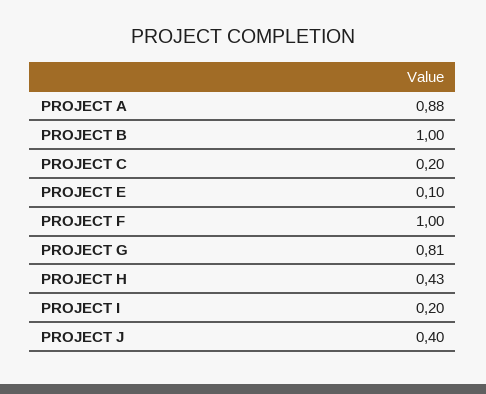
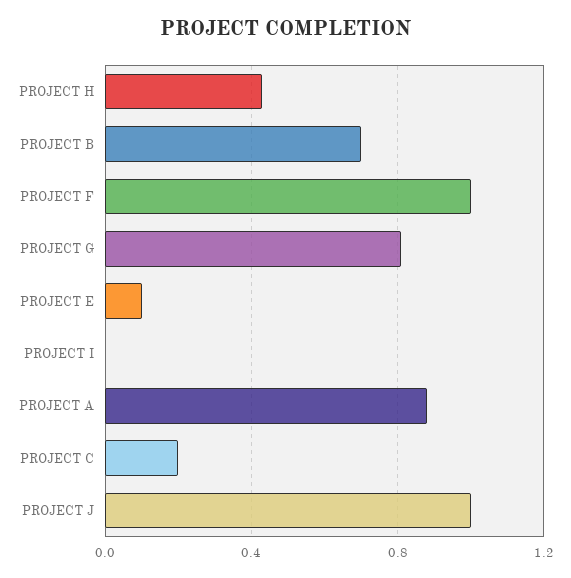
  {
    "PROJECT A": 0.88,
-   "PROJECT B": 1,
+   "PROJECT B": 0.7,
    "PROJECT C": 0.2,
    "PROJECT E": 0.1,
    "PROJECT F": 1,
    "PROJECT G": 0.81,
    "PROJECT H": 0.43,
-   "PROJECT I": 0.2,
+   "PROJECT I": 0,
-   "PROJECT J": 0.4
+   "PROJECT J": 1
  }

